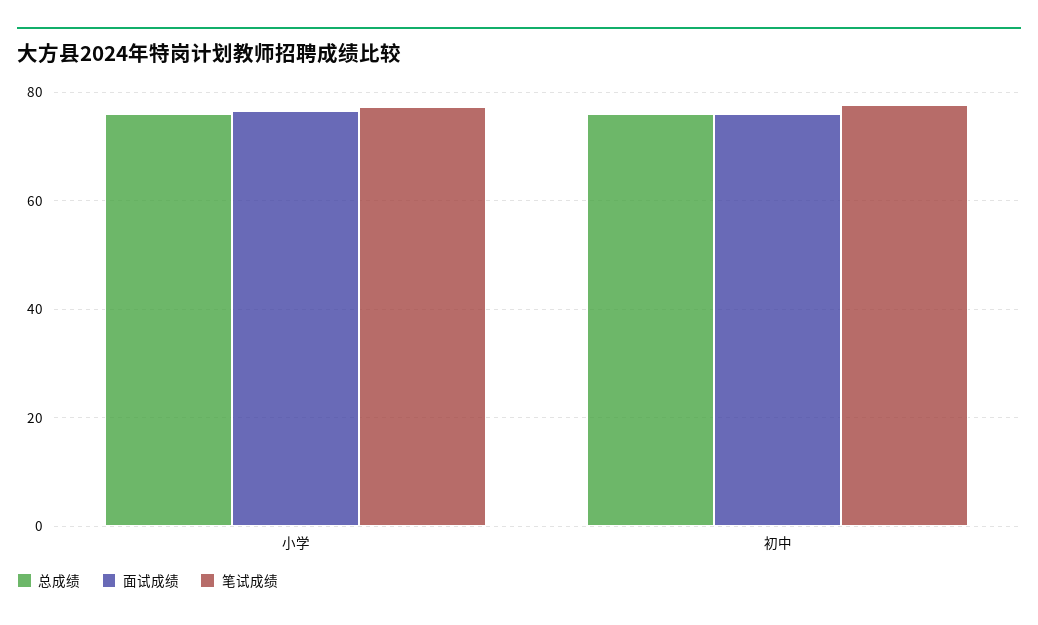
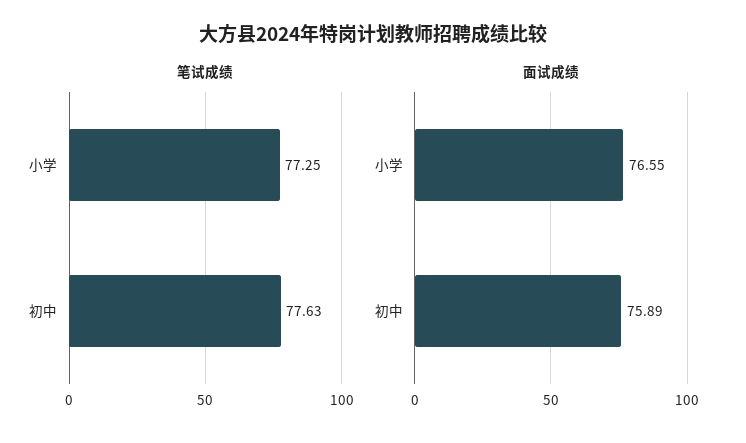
  {
-   "总成绩": {
-     "小学": 76,
-     "初中": 76
-   },
    "面试成绩": {
      "小学": 76.55,
      "初中": 75.89
    },
    "笔试成绩": {
      "小学": 77.25,
      "初中": 77.63
    }
  }

